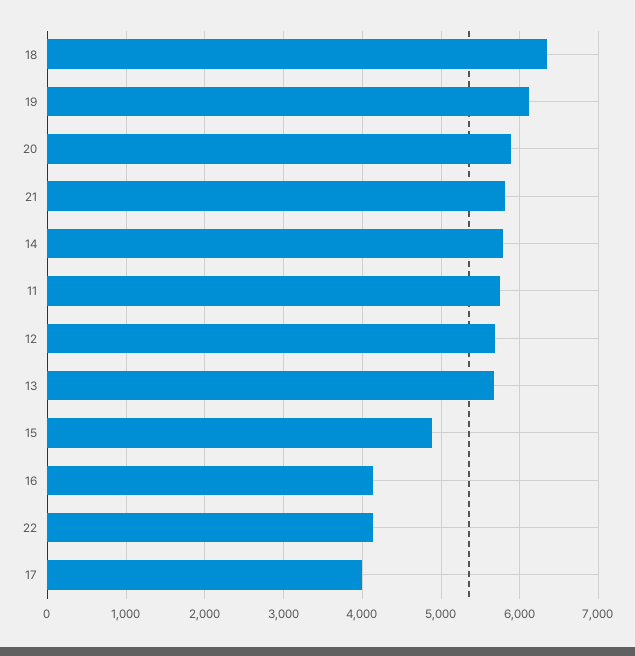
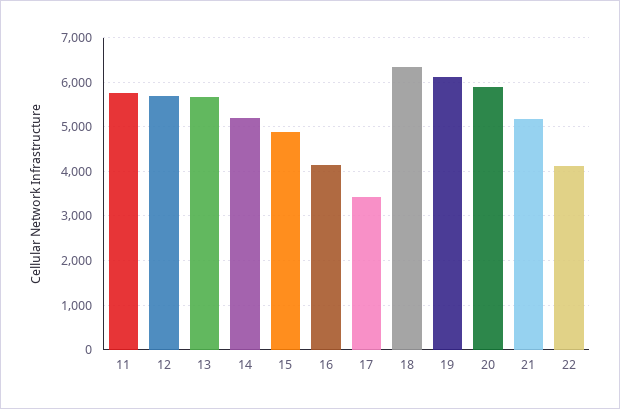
  {
    "18": 6400,
    "19": 6100,
    "20": 5900,
-   "21": 5800,
+   "21": 5200,
-   "14": 5800,
+   "14": 5200,
    "11": 5700,
    "12": 5700,
    "13": 5700,
    "15": 4900,
    "16": 4100,
    "22": 4100,
-   "17": 4000
+   "17": 3400
  }

